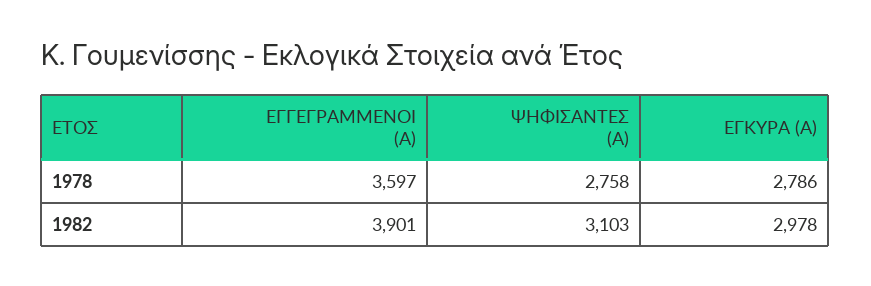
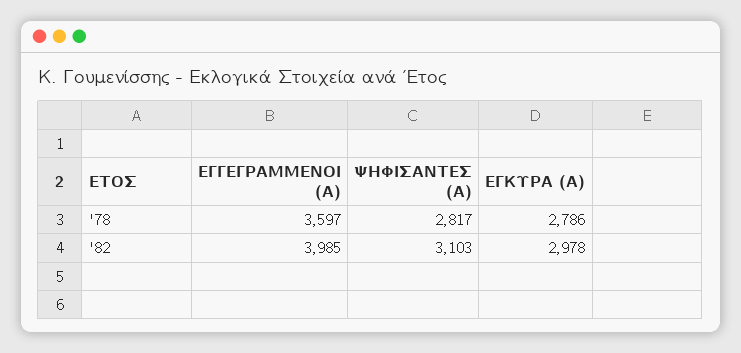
  {
    "ΕΓΓΕΓΡΑΜΜΕΝΟΙ (Α)": {
      "1978": 3597,
-     "1982": 3901
+     "1982": 3985
    },
    "ΨΗΦΙΣΑΝΤΕΣ (Α)": {
-     "1978": 2758,
+     "1978": 2817,
      "1982": 3103
    },
    "ΕΓΚΥΡΑ (Α)": {
      "1978": 2786,
      "1982": 2978
    }
  }

